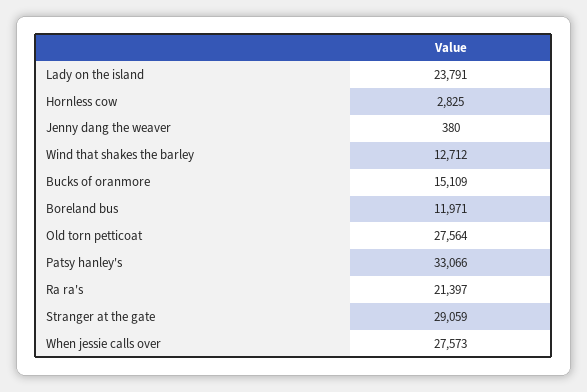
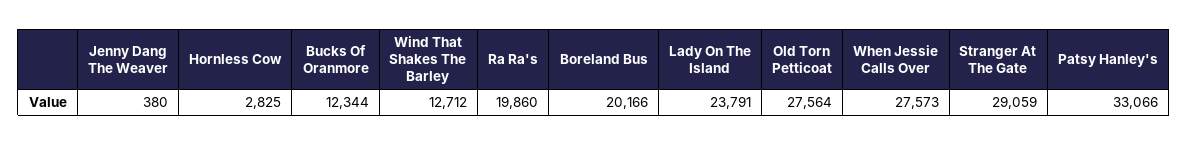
  {
    "Lady on the island": 23791,
    "Hornless cow": 2825,
    "Jenny dang the weaver": 380,
    "Wind that shakes the barley": 12712,
-   "Bucks of oranmore": 15109,
+   "Bucks of oranmore": 12344,
-   "Boreland bus": 11971,
+   "Boreland bus": 20166,
    "Old torn petticoat": 27564,
    "Patsy hanley's": 33066,
-   "Ra ra's": 21397,
+   "Ra ra's": 19860,
    "Stranger at the gate": 29059,
    "When jessie calls over": 27573
  }

